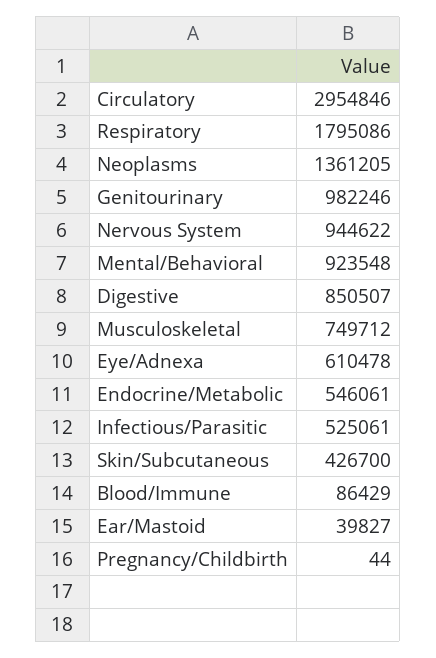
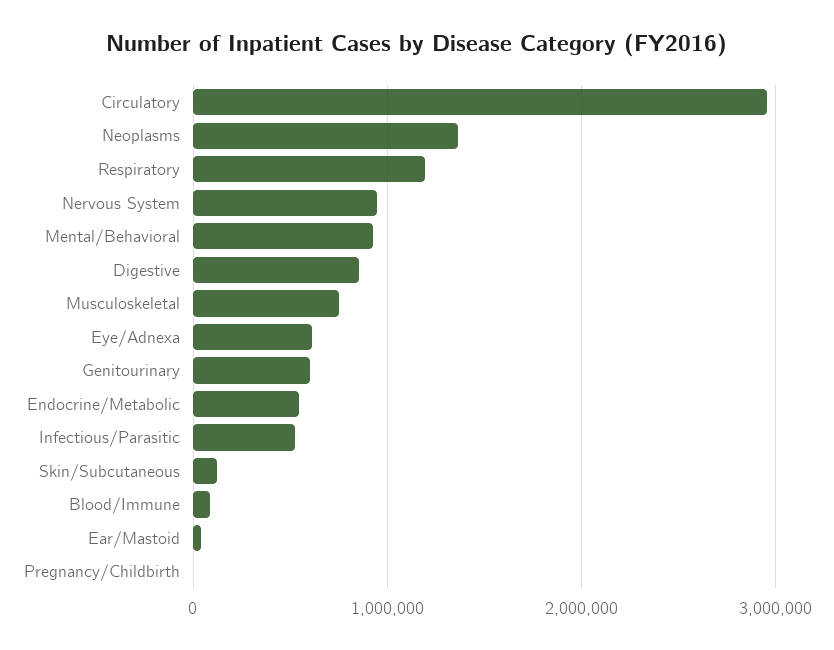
  {
    "Circulatory": 2954846,
-   "Respiratory": 1795086,
+   "Respiratory": 1200000,
    "Neoplasms": 1361205,
-   "Genitourinary": 982246,
+   "Genitourinary": 600000,
    "Nervous System": 944622,
    "Mental/Behavioral": 923548,
    "Digestive": 850507,
    "Musculoskeletal": 749712,
    "Eye/Adnexa": 610478,
    "Endocrine/Metabolic": 546061,
    "Infectious/Parasitic": 525061,
-   "Skin/Subcutaneous": 426700,
+   "Skin/Subcutaneous": 100000,
    "Blood/Immune": 86429,
    "Ear/Mastoid": 39827,
    "Pregnancy/Childbirth": 44
  }

